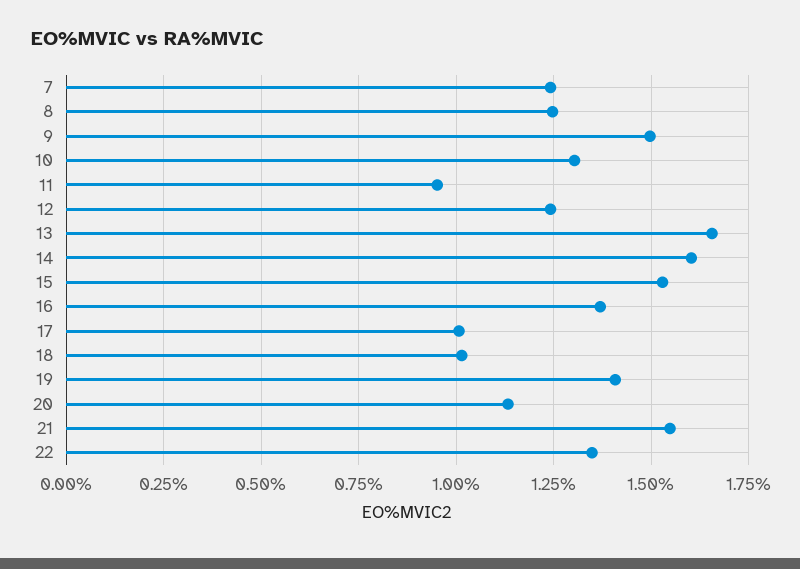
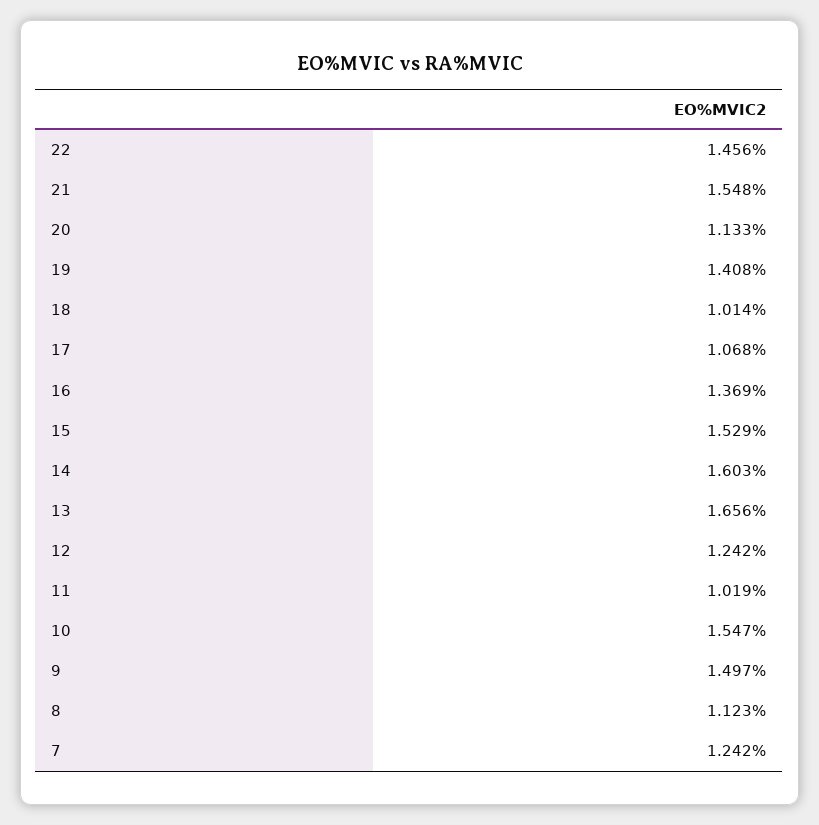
  {
    "7": 1.242,
-   "8": 1.25,
+   "8": 1.123,
    "9": 1.497,
-   "10": 1.3,
+   "10": 1.547,
-   "11": 0.95,
+   "11": 1.019,
    "12": 1.242,
    "13": 1.656,
    "14": 1.603,
    "15": 1.529,
    "16": 1.369,
-   "17": 1,
+   "17": 1.068,
    "18": 1.014,
    "19": 1.408,
    "20": 1.133,
    "21": 1.548,
-   "22": 1.35
+   "22": 1.456
  }

